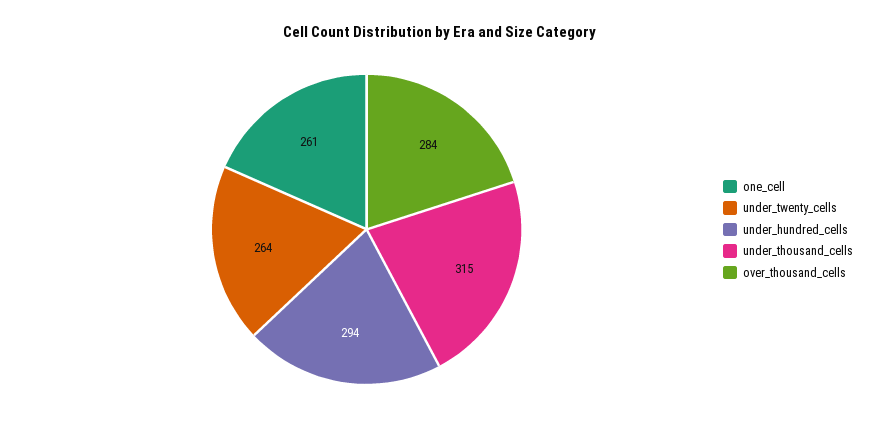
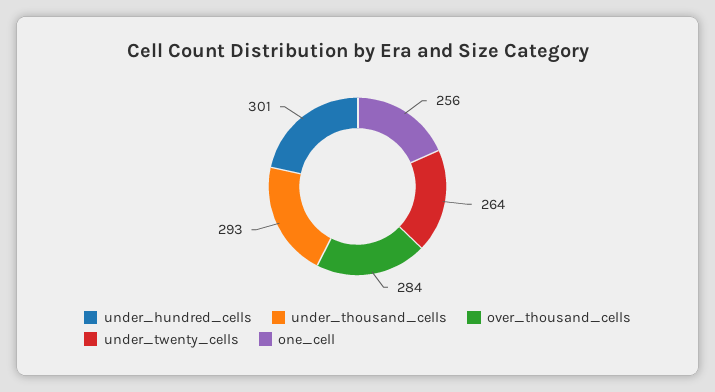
  {
-   "one_cell": 261,
+   "one_cell": 256,
    "under_twenty_cells": 264,
-   "under_hundred_cells": 294,
+   "under_hundred_cells": 301,
-   "under_thousand_cells": 315,
+   "under_thousand_cells": 293,
    "over_thousand_cells": 284
  }

